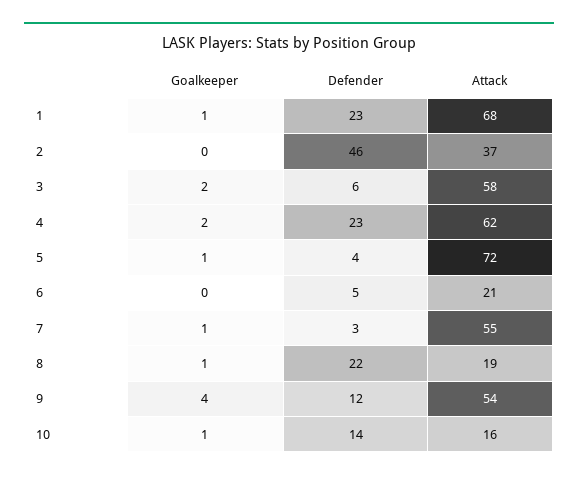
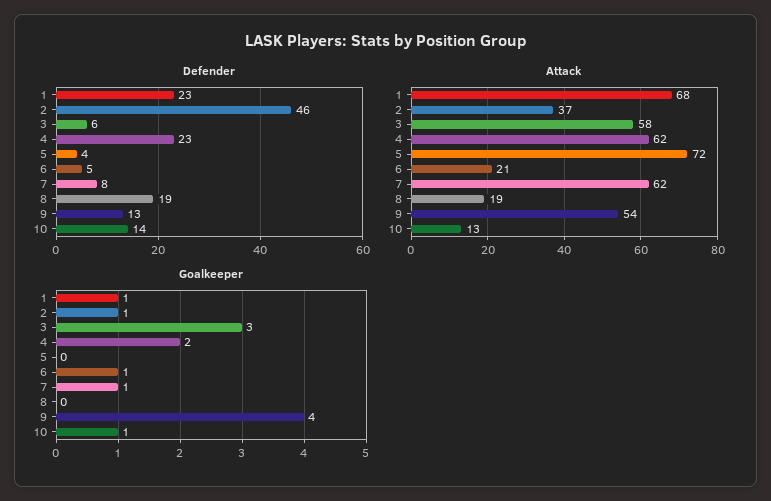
  {
    "Goalkeeper": {
      "1": 1,
-     "2": 0,
+     "2": 1,
-     "3": 2,
+     "3": 3,
      "4": 2,
-     "5": 1,
+     "5": 0,
-     "6": 0,
+     "6": 1,
      "7": 1,
-     "8": 1,
+     "8": 0,
      "9": 4,
      "10": 1
    },
    "Defender": {
      "1": 23,
      "2": 46,
      "3": 6,
      "4": 23,
      "5": 4,
      "6": 5,
-     "7": 3,
+     "7": 8,
-     "8": 22,
+     "8": 19,
-     "9": 12,
+     "9": 13,
      "10": 14
    },
    "Attack": {
      "1": 68,
      "2": 37,
      "3": 58,
      "4": 62,
      "5": 72,
      "6": 21,
-     "7": 55,
+     "7": 62,
      "8": 19,
      "9": 54,
-     "10": 16
+     "10": 13
    }
  }

